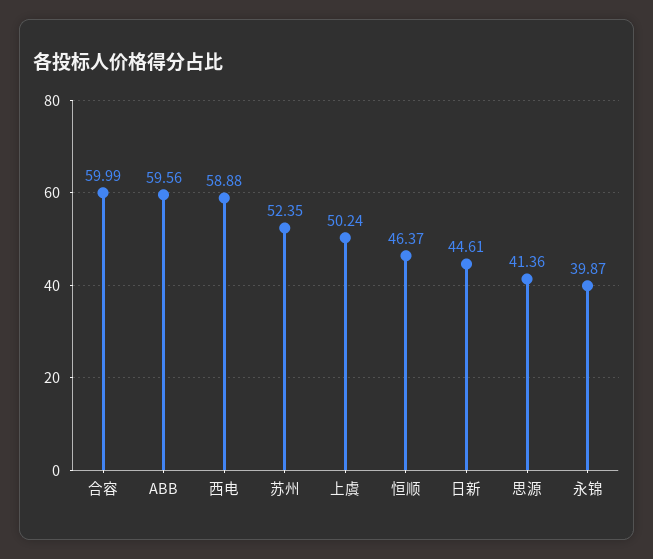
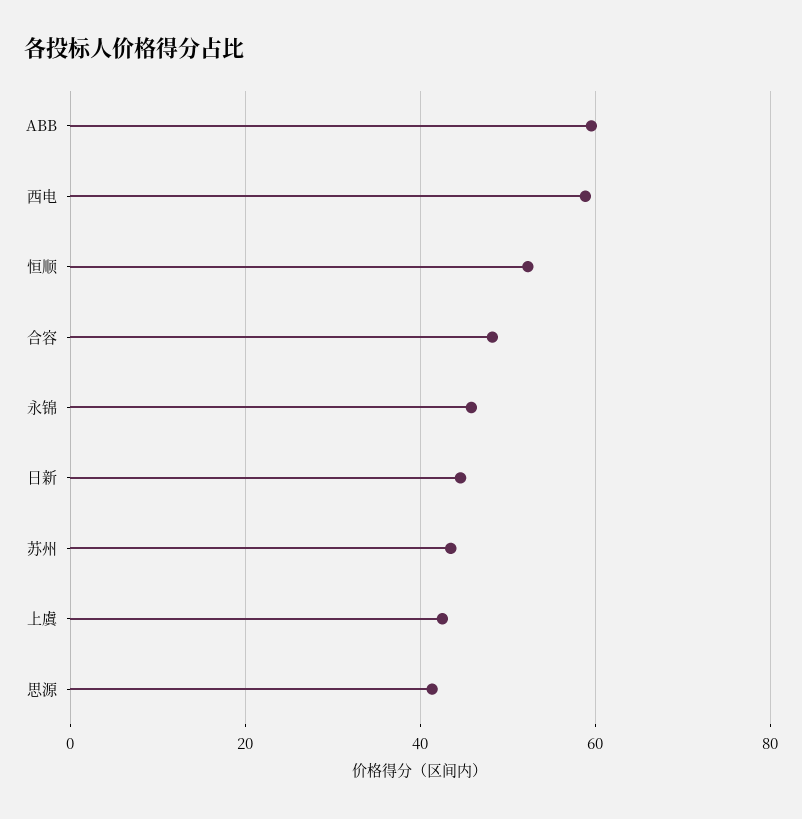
  {
-   "合容": 59.99,
+   "合容": 48,
    "ABB": 59.56,
    "西电": 58.88,
-   "苏州": 52.35,
+   "苏州": 44,
-   "上虞": 50.24,
+   "上虞": 42,
-   "恒顺": 46.37,
+   "恒顺": 52,
    "日新": 44.61,
    "思源": 41.36,
-   "永锦": 39.87
+   "永锦": 46
  }

